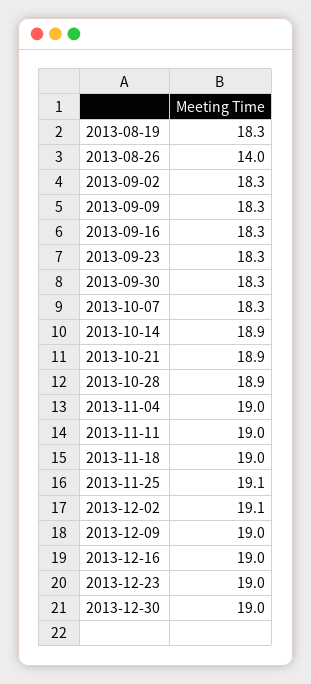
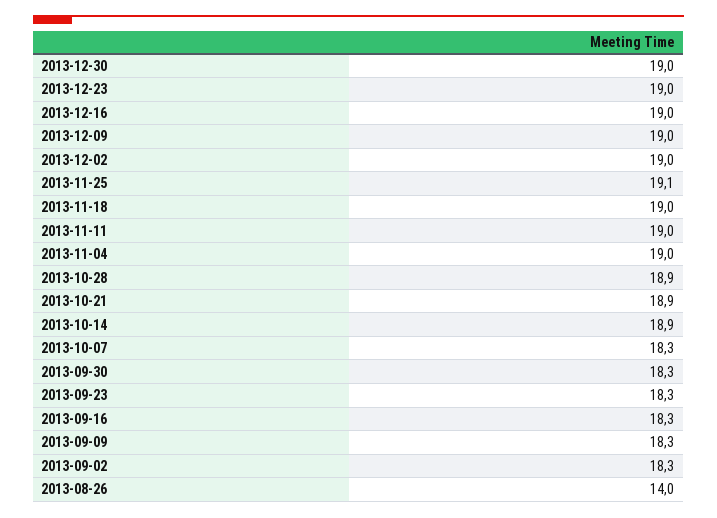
  {
-   "2013-08-19": 18.3,
    "2013-08-26": 14,
    "2013-09-02": 18.3,
    "2013-09-09": 18.3,
    "2013-09-16": 18.3,
    "2013-09-23": 18.3,
    "2013-09-30": 18.3,
    "2013-10-07": 18.3,
    "2013-10-14": 18.9,
    "2013-10-21": 18.9,
    "2013-10-28": 18.9,
    "2013-11-04": 19,
    "2013-11-11": 19,
    "2013-11-18": 19,
    "2013-11-25": 19.1,
-   "2013-12-02": 19.1,
+   "2013-12-02": 19,
    "2013-12-09": 19,
    "2013-12-16": 19,
    "2013-12-23": 19,
    "2013-12-30": 19
  }

